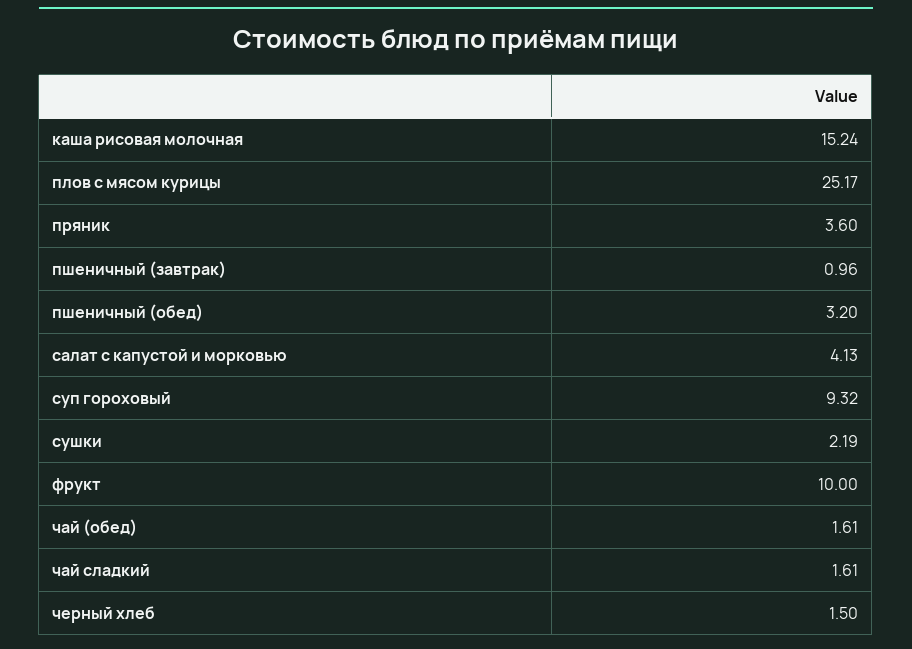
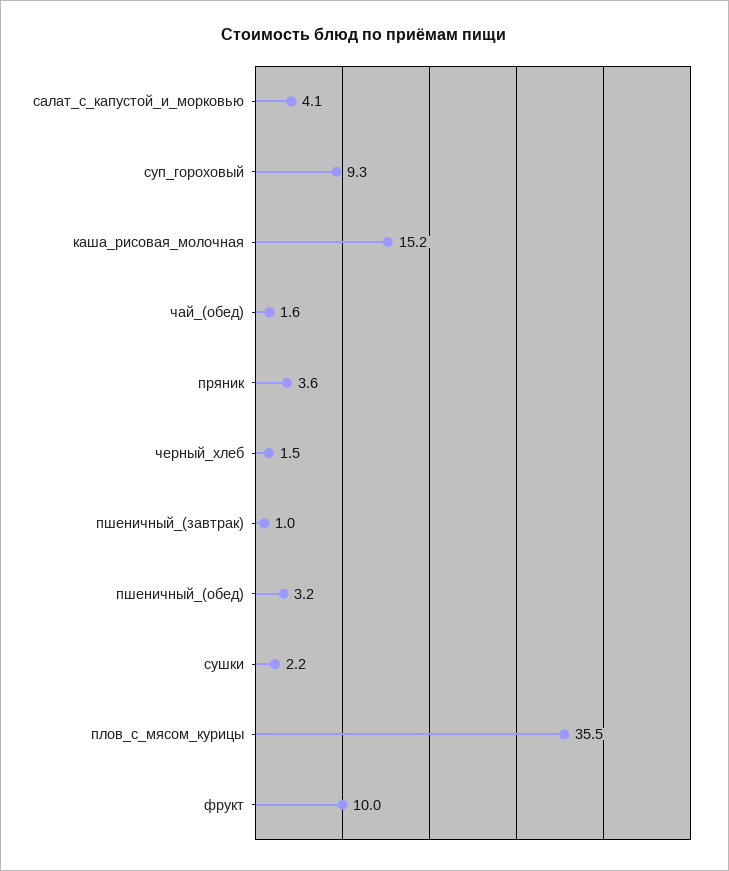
  {
    "каша рисовая молочная": 15.24,
-   "плов с мясом курицы": 25.17,
+   "плов с мясом курицы": 35.5,
    "пряник": 3.6,
    "пшеничный (завтрак)": 0.96,
    "пшеничный (обед)": 3.2,
    "салат с капустой и морковью": 4.13,
    "суп гороховый": 9.32,
    "сушки": 2.19,
    "фрукт": 10,
    "чай (обед)": 1.61,
-   "чай сладкий": 1.61,
    "черный хлеб": 1.5
  }

